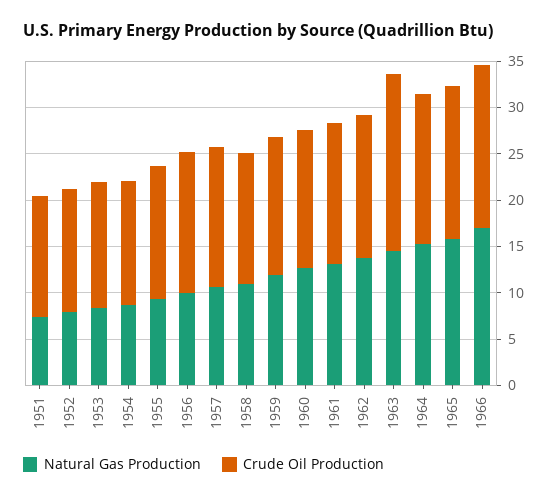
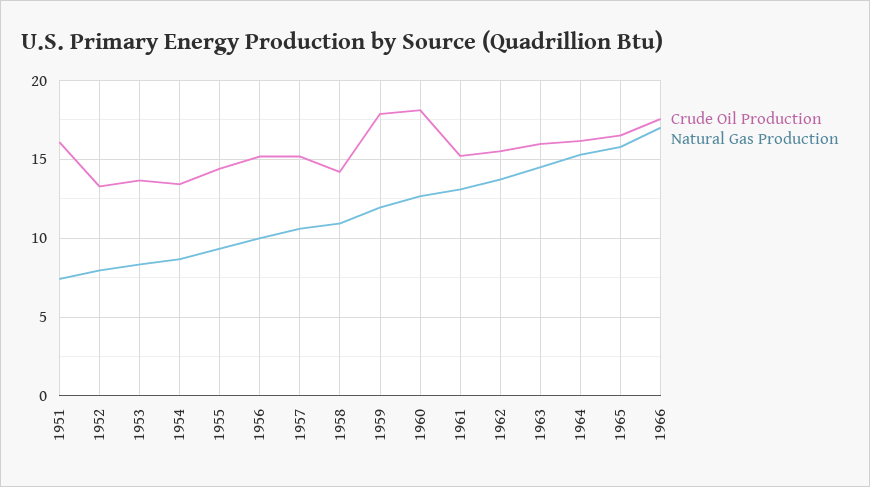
  {
    "Natural Gas Production": {
      "1951": 7.5,
      "1952": 8,
      "1953": 8.5,
      "1954": 8.5,
      "1955": 9.5,
      "1956": 10,
      "1957": 10.5,
      "1958": 11,
      "1959": 12,
      "1960": 12.5,
      "1961": 13,
      "1962": 13.5,
      "1963": 14.5,
      "1964": 15.5,
      "1965": 16,
      "1966": 17
    },
    "Crude Oil Production": {
-     "1951": 13,
+     "1951": 16,
      "1952": 13.5,
      "1953": 13.5,
      "1954": 13.5,
      "1955": 14.5,
      "1956": 15,
      "1957": 15,
      "1958": 14,
-     "1959": 15,
+     "1959": 18,
-     "1960": 15,
+     "1960": 18,
      "1961": 15,
      "1962": 15.5,
-     "1963": 19,
+     "1963": 16,
      "1964": 16,
      "1965": 16.5,
      "1966": 17.5
    }
  }

